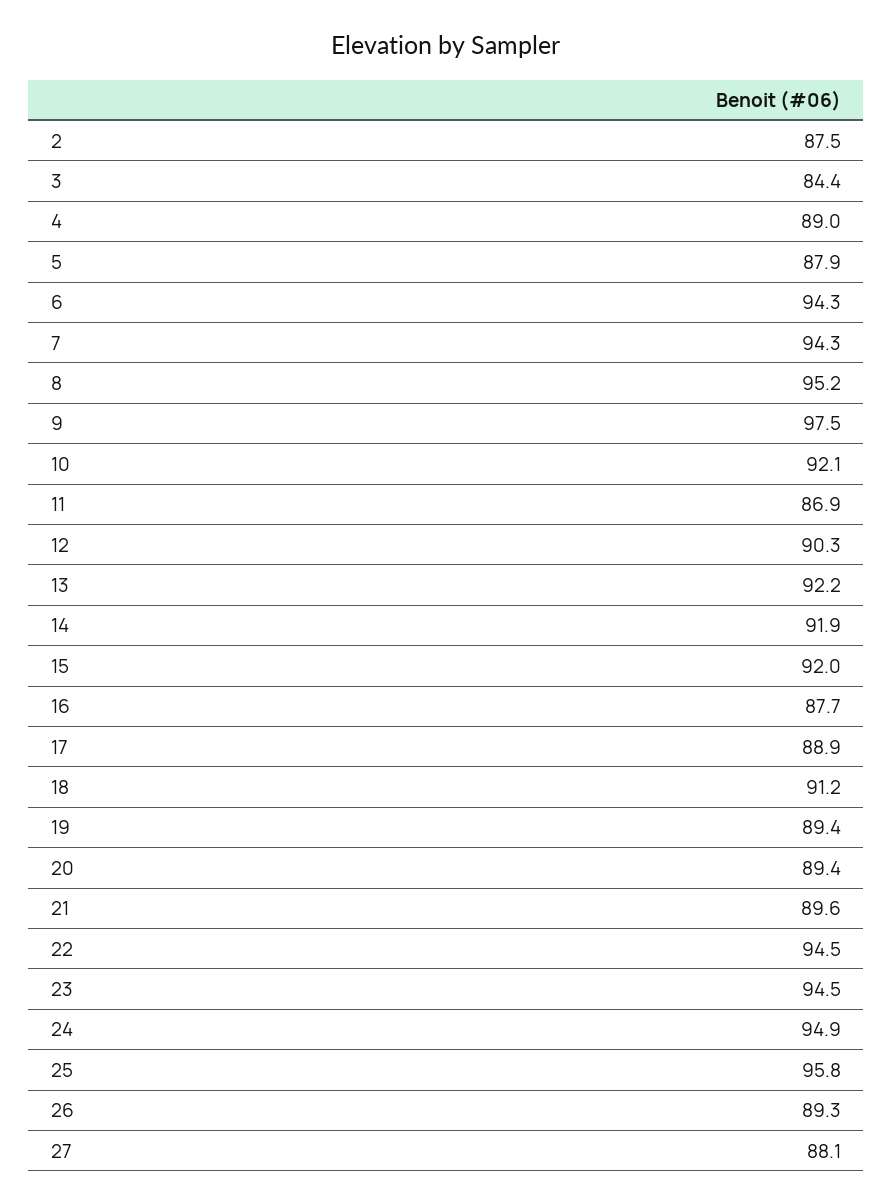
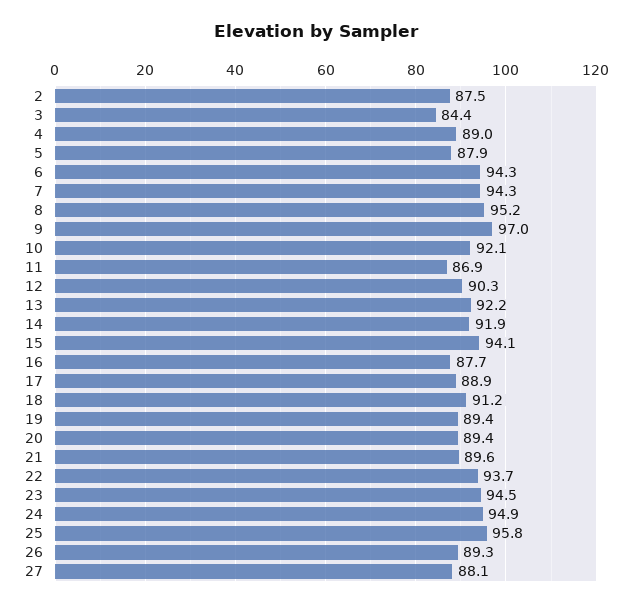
  {
    "2": 87.5,
    "3": 84.4,
    "4": 89,
    "5": 87.9,
    "6": 94.3,
    "7": 94.3,
    "8": 95.2,
-   "9": 97.5,
+   "9": 97,
    "10": 92.1,
    "11": 86.9,
    "12": 90.3,
    "13": 92.2,
    "14": 91.9,
-   "15": 92,
+   "15": 94.1,
    "16": 87.7,
    "17": 88.9,
    "18": 91.2,
    "19": 89.4,
    "20": 89.4,
    "21": 89.6,
-   "22": 94.5,
+   "22": 93.7,
    "23": 94.5,
    "24": 94.9,
    "25": 95.8,
    "26": 89.3,
    "27": 88.1
  }

